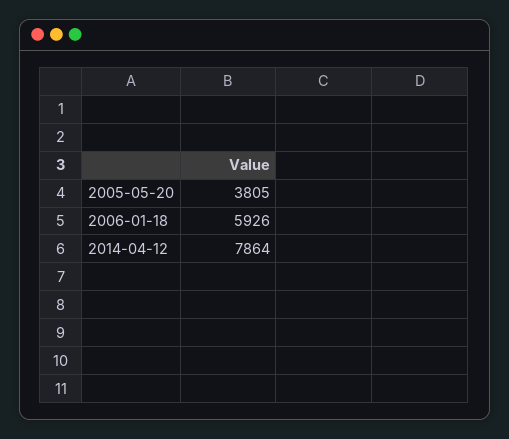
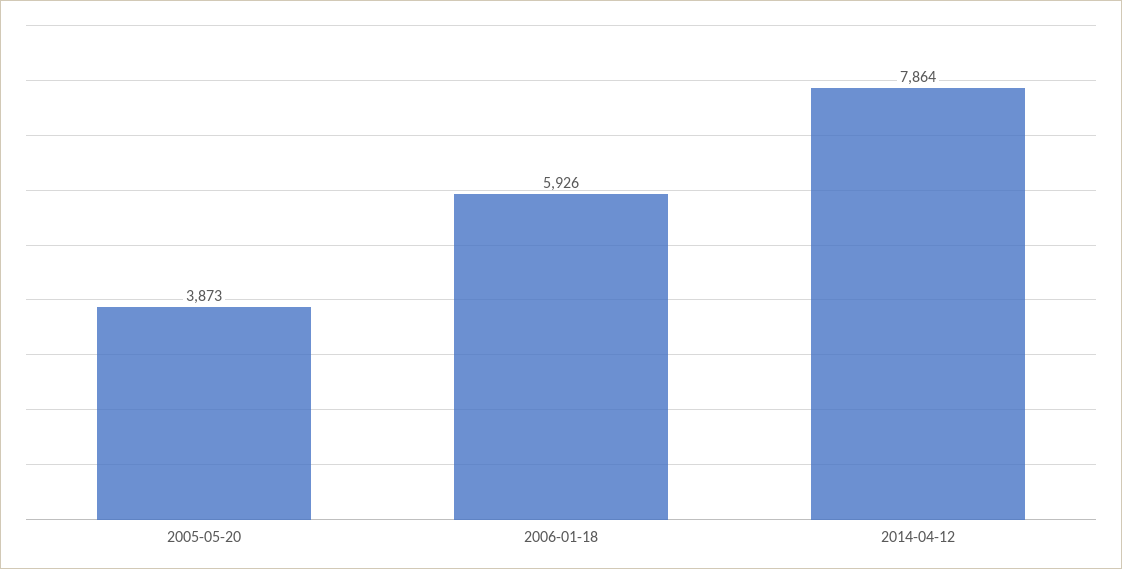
  {
-   "2005-05-20": 3805,
+   "2005-05-20": 3873,
    "2006-01-18": 5926,
    "2014-04-12": 7864
  }

